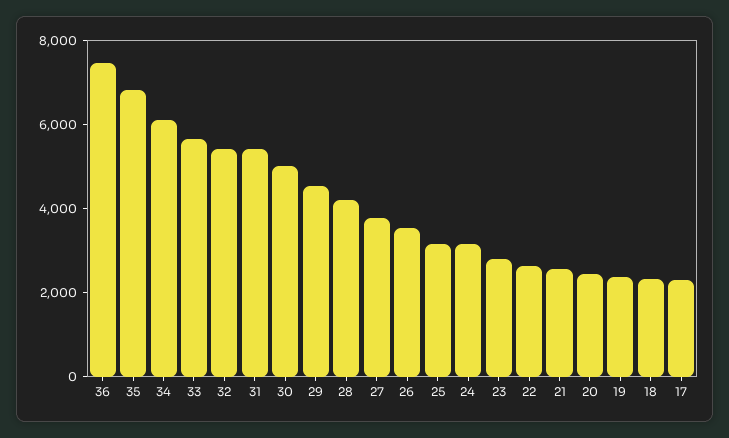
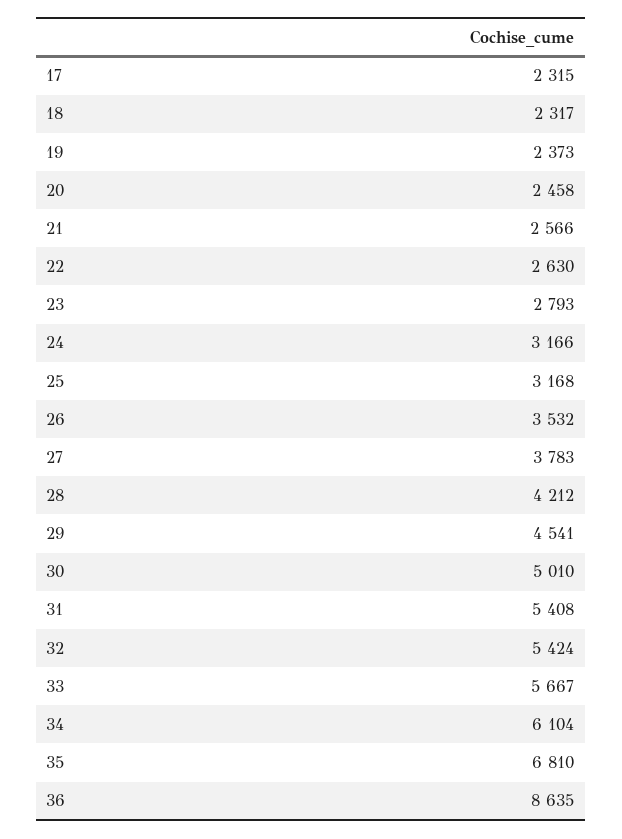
  {
-   "36": 7500,
+   "36": 8635,
    "35": 6810,
    "34": 6104,
    "33": 5667,
    "32": 5424,
    "31": 5408,
    "30": 5010,
    "29": 4541,
    "28": 4212,
    "27": 3783,
    "26": 3532,
    "25": 3168,
    "24": 3166,
    "23": 2793,
    "22": 2630,
    "21": 2566,
    "20": 2458,
    "19": 2373,
    "18": 2317,
    "17": 2315
  }

